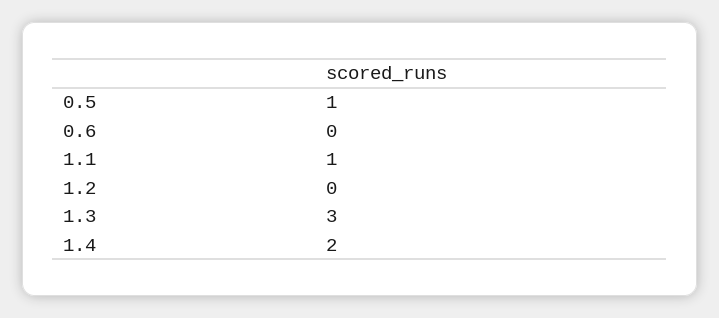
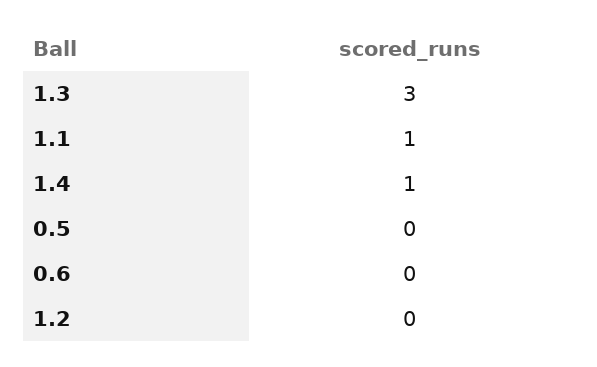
  {
-   "0.5": 1,
+   "0.5": 0,
    "0.6": 0,
    "1.1": 1,
    "1.2": 0,
    "1.3": 3,
-   "1.4": 2
+   "1.4": 1
  }

